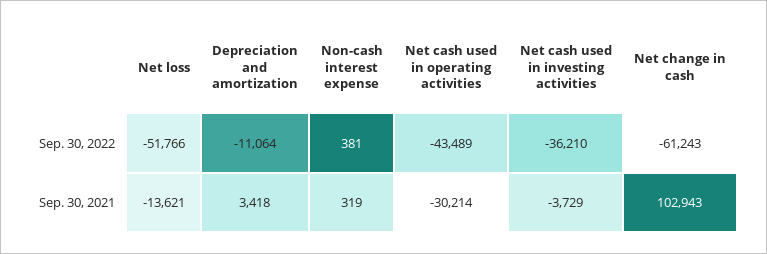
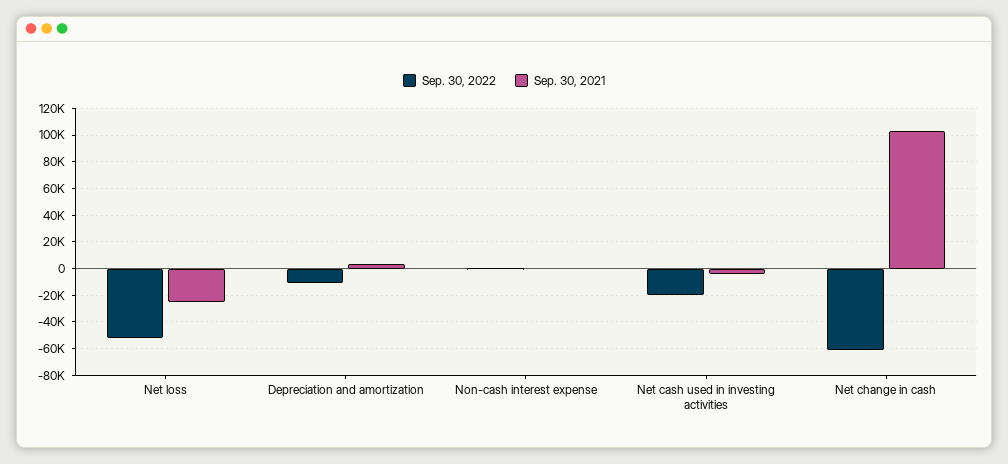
  {
    "Sep. 30, 2022": {
      "Net loss": -51766,
      "Depreciation and amortization": -11064,
      "Non-cash interest expense": 381,
-     "Net cash used in operating activities": -43489,
-     "Net cash used in investing activities": -36210,
+     "Net cash used in investing activities": -20000,
      "Net change in cash": -61243
    },
    "Sep. 30, 2021": {
-     "Net loss": -13621,
+     "Net loss": -25000,
      "Depreciation and amortization": 3418,
      "Non-cash interest expense": 319,
-     "Net cash used in operating activities": -30214,
      "Net cash used in investing activities": -3729,
      "Net change in cash": 102943
    }
  }

